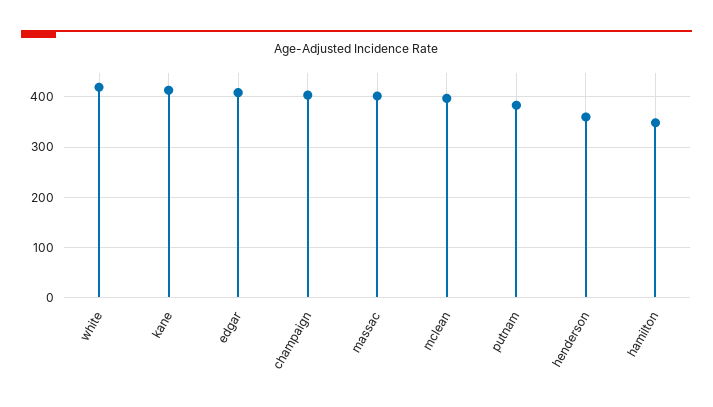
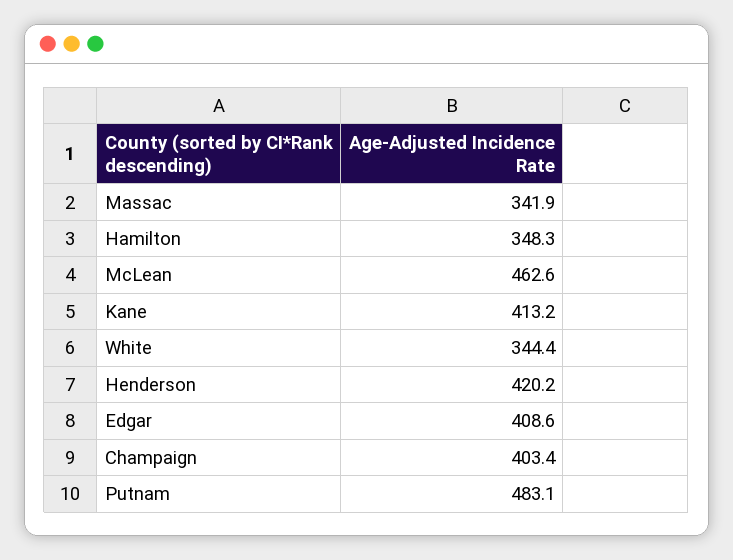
  {
-   "white": 420,
+   "white": 344.4,
    "kane": 413.2,
    "edgar": 408.6,
    "champaign": 403.4,
-   "massac": 400,
+   "massac": 341.9,
-   "mclean": 400,
+   "mclean": 462.6,
-   "putnam": 380,
+   "putnam": 483.1,
-   "henderson": 360,
+   "henderson": 420.2,
    "hamilton": 348.3
  }

